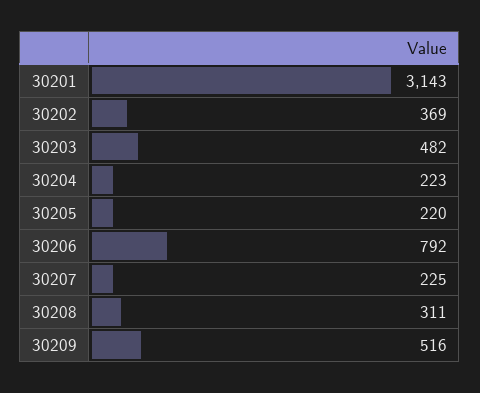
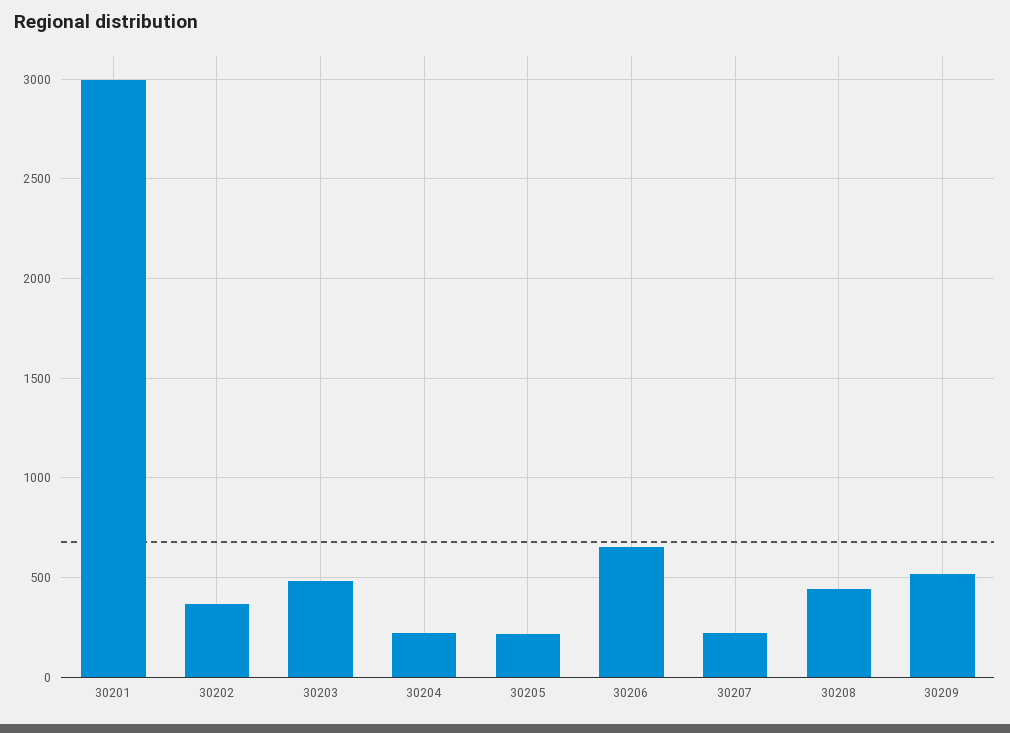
  {
-   "30201": 3143,
+   "30201": 3000,
    "30202": 369,
    "30203": 482,
    "30204": 223,
    "30205": 220,
-   "30206": 792,
+   "30206": 650,
    "30207": 225,
-   "30208": 311,
+   "30208": 450,
    "30209": 516
  }

